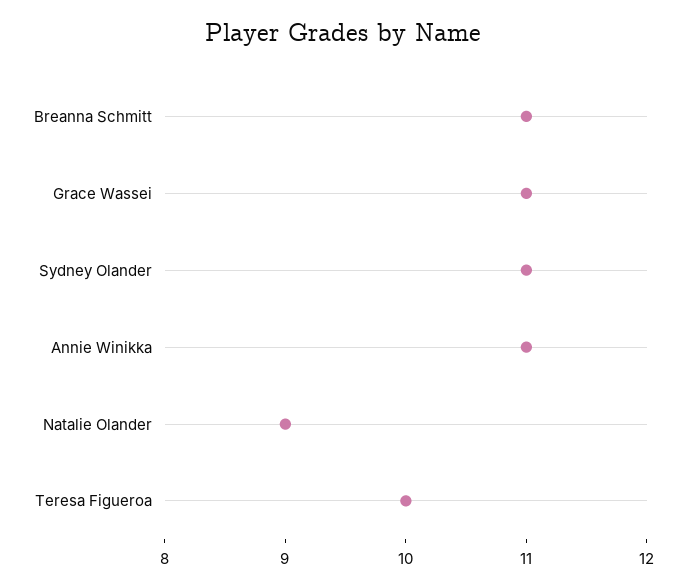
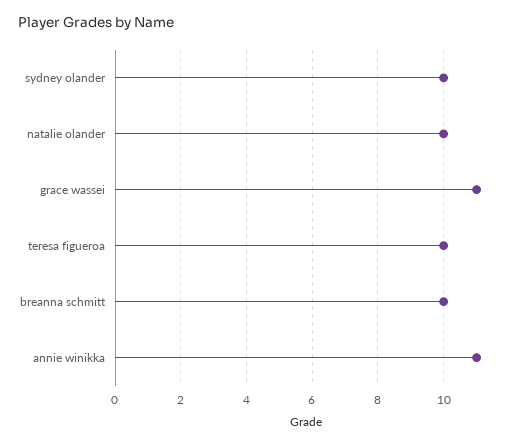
  {
-   "Breanna Schmitt": 11,
+   "Breanna Schmitt": 10,
    "Grace Wassei": 11,
-   "Sydney Olander": 11,
+   "Sydney Olander": 10,
    "Annie Winikka": 11,
-   "Natalie Olander": 9,
+   "Natalie Olander": 10,
    "Teresa Figueroa": 10
  }

